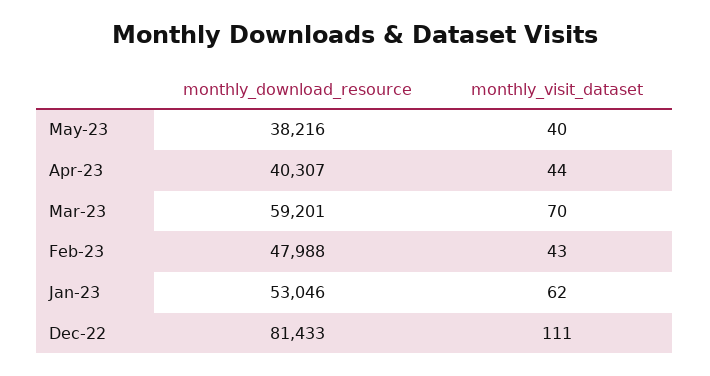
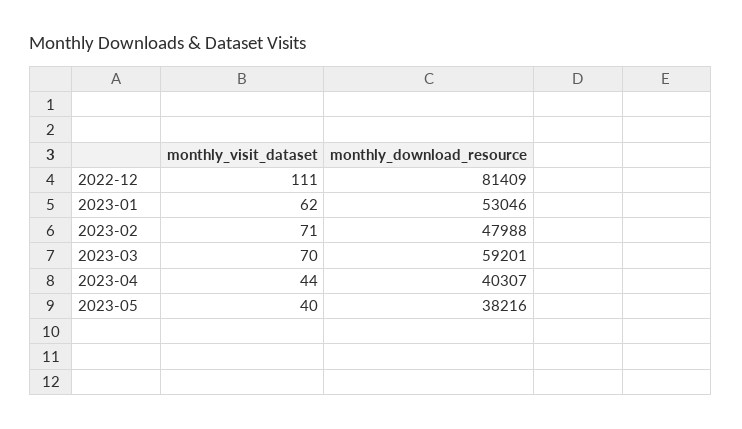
  {
    "monthly_download_resource": {
      "May-23": 38216,
      "Apr-23": 40307,
      "Mar-23": 59201,
      "Feb-23": 47988,
      "Jan-23": 53046,
-     "Dec-22": 81433
+     "Dec-22": 81409
    },
    "monthly_visit_dataset": {
      "May-23": 40,
      "Apr-23": 44,
      "Mar-23": 70,
-     "Feb-23": 43,
+     "Feb-23": 71,
      "Jan-23": 62,
      "Dec-22": 111
    }
  }

